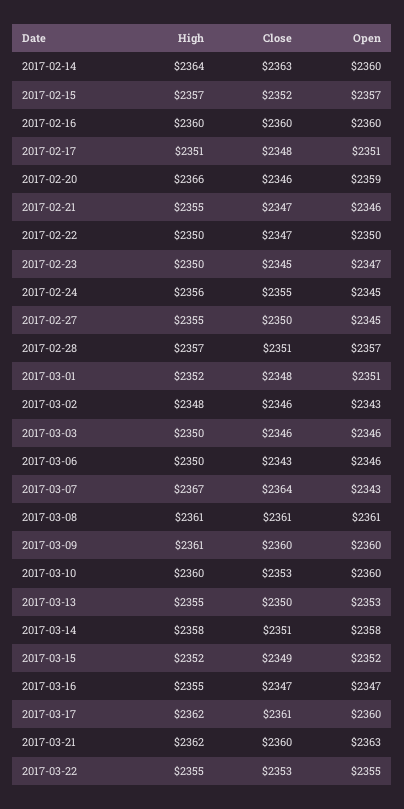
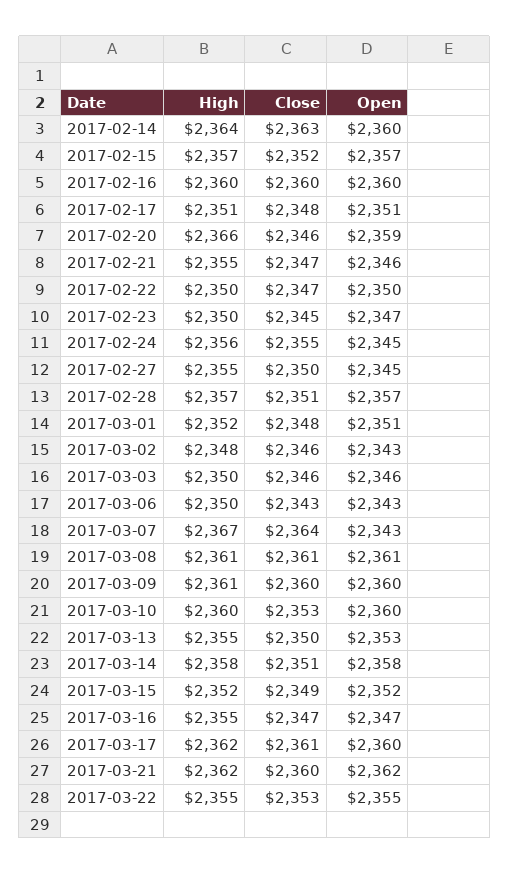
  {
    "High": {
      "2017-02-14": 2364,
      "2017-02-15": 2357,
      "2017-02-16": 2360,
      "2017-02-17": 2351,
      "2017-02-20": 2366,
      "2017-02-21": 2355,
      "2017-02-22": 2350,
      "2017-02-23": 2350,
      "2017-02-24": 2356,
      "2017-02-27": 2355,
      "2017-02-28": 2357,
      "2017-03-01": 2352,
      "2017-03-02": 2348,
      "2017-03-03": 2350,
      "2017-03-06": 2350,
      "2017-03-07": 2367,
      "2017-03-08": 2361,
      "2017-03-09": 2361,
      "2017-03-10": 2360,
      "2017-03-13": 2355,
      "2017-03-14": 2358,
      "2017-03-15": 2352,
      "2017-03-16": 2355,
      "2017-03-17": 2362,
      "2017-03-21": 2362,
      "2017-03-22": 2355
    },
    "Close": {
      "2017-02-14": 2363,
      "2017-02-15": 2352,
      "2017-02-16": 2360,
      "2017-02-17": 2348,
      "2017-02-20": 2346,
      "2017-02-21": 2347,
      "2017-02-22": 2347,
      "2017-02-23": 2345,
      "2017-02-24": 2355,
      "2017-02-27": 2350,
      "2017-02-28": 2351,
      "2017-03-01": 2348,
      "2017-03-02": 2346,
      "2017-03-03": 2346,
      "2017-03-06": 2343,
      "2017-03-07": 2364,
      "2017-03-08": 2361,
      "2017-03-09": 2360,
      "2017-03-10": 2353,
      "2017-03-13": 2350,
      "2017-03-14": 2351,
      "2017-03-15": 2349,
      "2017-03-16": 2347,
      "2017-03-17": 2361,
      "2017-03-21": 2360,
      "2017-03-22": 2353
    },
    "Open": {
      "2017-02-14": 2360,
      "2017-02-15": 2357,
      "2017-02-16": 2360,
      "2017-02-17": 2351,
      "2017-02-20": 2359,
      "2017-02-21": 2346,
      "2017-02-22": 2350,
      "2017-02-23": 2347,
      "2017-02-24": 2345,
      "2017-02-27": 2345,
      "2017-02-28": 2357,
      "2017-03-01": 2351,
      "2017-03-02": 2343,
      "2017-03-03": 2346,
-     "2017-03-06": 2346,
+     "2017-03-06": 2343,
      "2017-03-07": 2343,
      "2017-03-08": 2361,
      "2017-03-09": 2360,
      "2017-03-10": 2360,
      "2017-03-13": 2353,
      "2017-03-14": 2358,
      "2017-03-15": 2352,
      "2017-03-16": 2347,
      "2017-03-17": 2360,
-     "2017-03-21": 2363,
+     "2017-03-21": 2362,
      "2017-03-22": 2355
    }
  }

